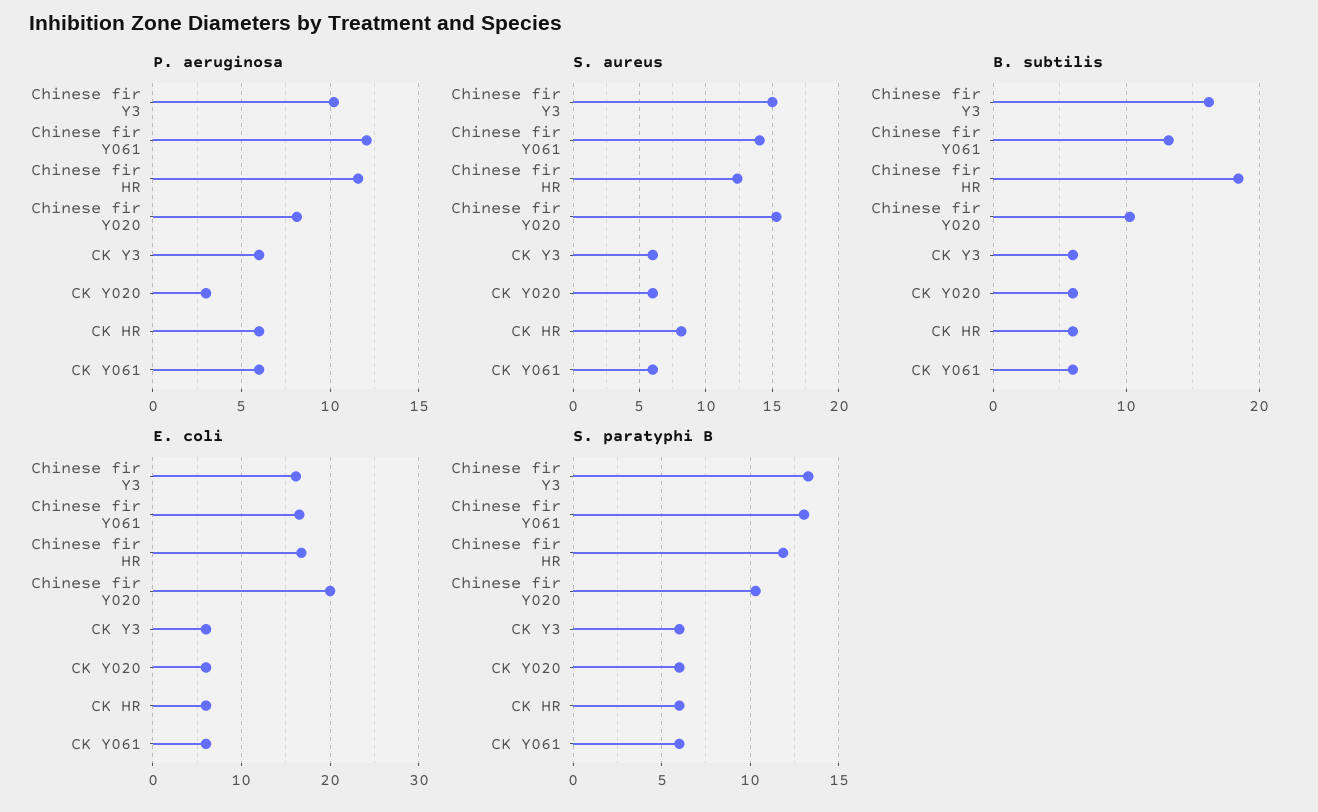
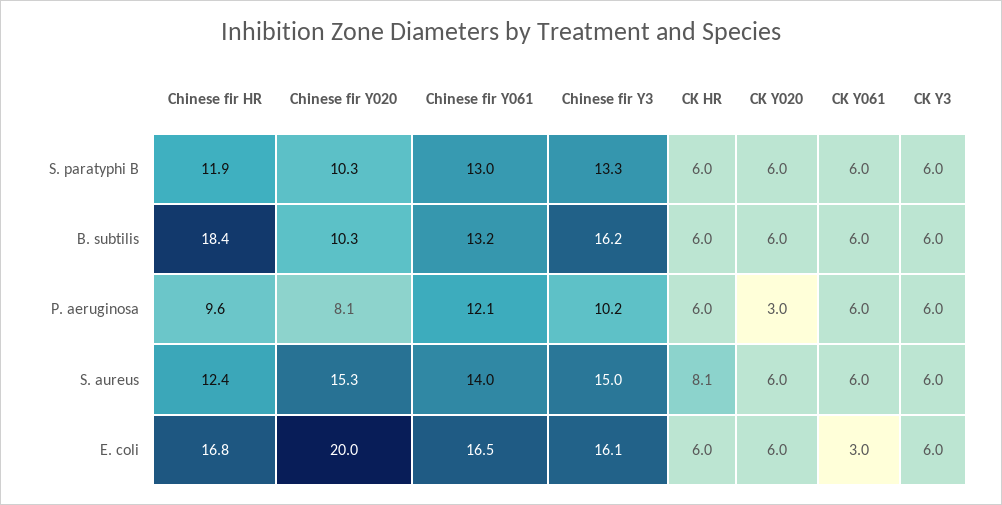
  {
    "P. aeruginosa": {
      "Chinese fir Y3": 10.2,
      "Chinese fir Y061": 12.1,
-     "Chinese fir HR": 11.5,
+     "Chinese fir HR": 9.6,
      "Chinese fir Y020": 8.1,
      "CK Y3": 6,
      "CK Y020": 3,
      "CK HR": 6,
      "CK Y061": 6
    },
    "S. aureus": {
      "Chinese fir Y3": 15,
      "Chinese fir Y061": 14,
      "Chinese fir HR": 12.4,
      "Chinese fir Y020": 15.3,
      "CK Y3": 6,
      "CK Y020": 6,
      "CK HR": 8.1,
      "CK Y061": 6
    },
    "B. subtilis": {
      "Chinese fir Y3": 16.2,
      "Chinese fir Y061": 13.2,
      "Chinese fir HR": 18.4,
      "Chinese fir Y020": 10.3,
      "CK Y3": 6,
      "CK Y020": 6,
      "CK HR": 6,
      "CK Y061": 6
    },
    "E. coli": {
      "Chinese fir Y3": 16.1,
      "Chinese fir Y061": 16.5,
      "Chinese fir HR": 16.8,
      "Chinese fir Y020": 20,
      "CK Y3": 6,
      "CK Y020": 6,
      "CK HR": 6,
-     "CK Y061": 6
+     "CK Y061": 3
    },
    "S. paratyphi B": {
      "Chinese fir Y3": 13.3,
      "Chinese fir Y061": 13,
      "Chinese fir HR": 11.9,
      "Chinese fir Y020": 10.3,
      "CK Y3": 6,
      "CK Y020": 6,
      "CK HR": 6,
      "CK Y061": 6
    }
  }

